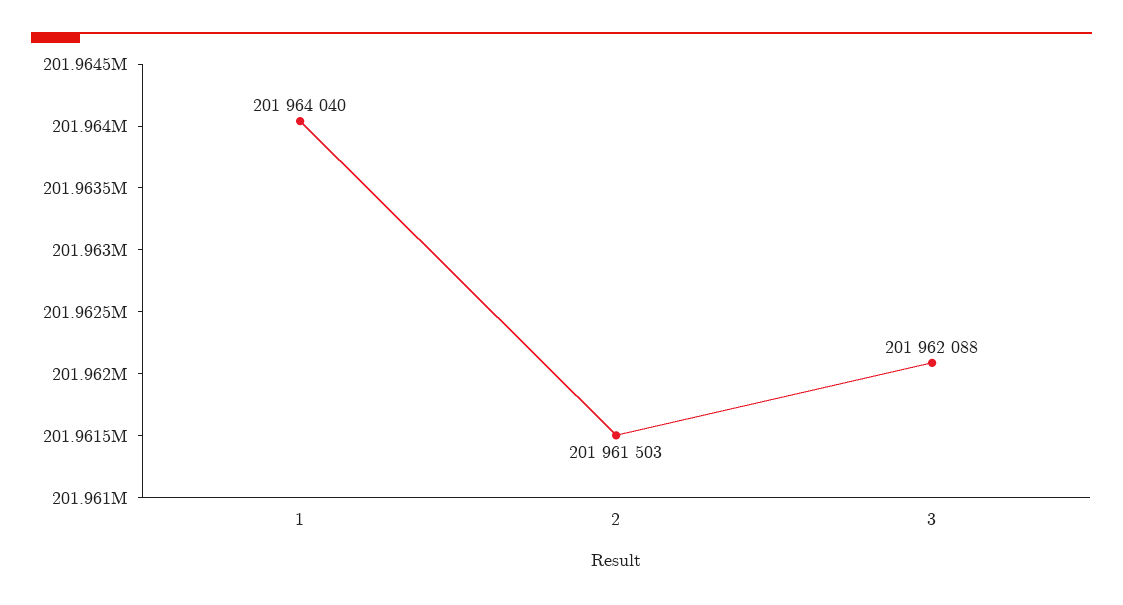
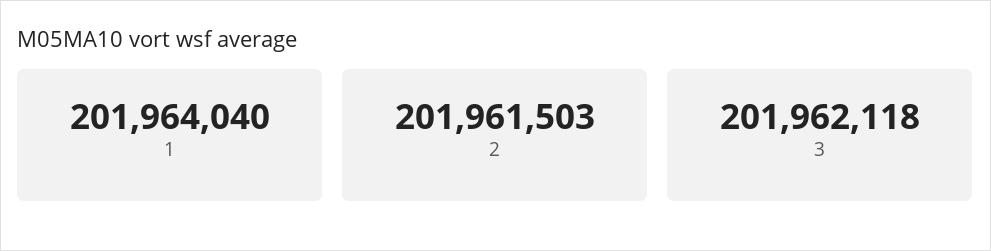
  {
    "1": 201964040,
    "2": 201961503,
-   "3": 201962088
+   "3": 201962118
  }

